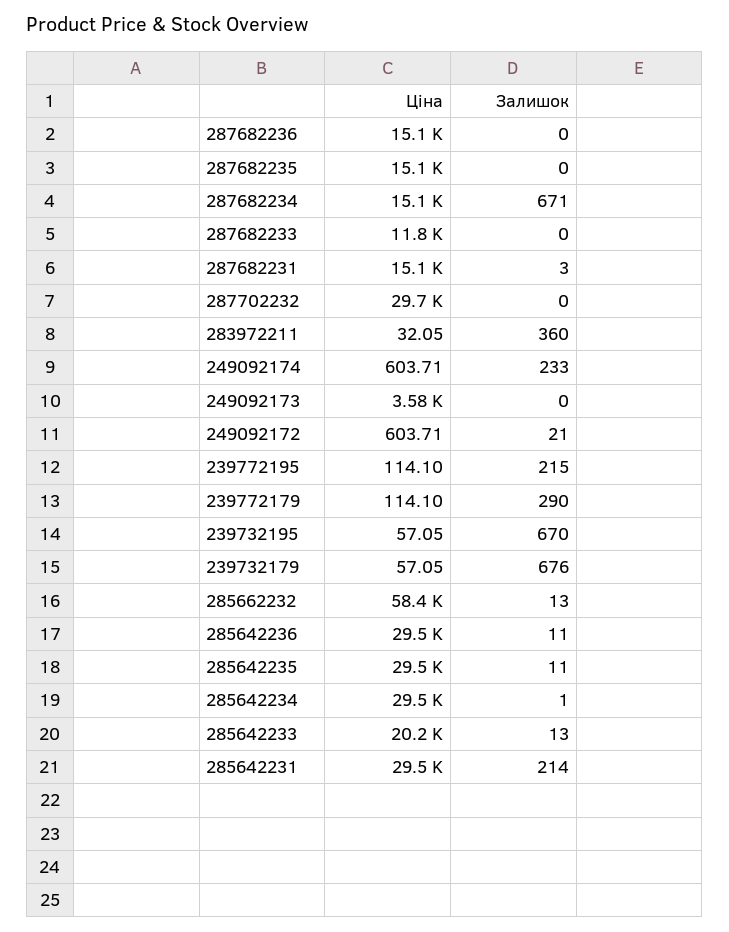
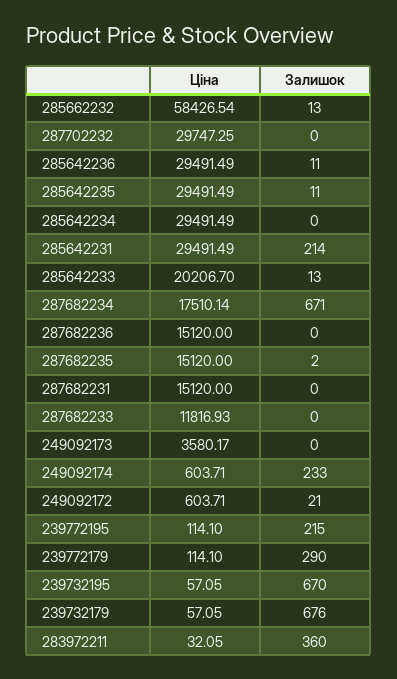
  {
    "Ціна": {
      "287682236": 15120,
      "287682235": 15120,
-     "287682234": 15100,
+     "287682234": 17510.14,
      "287682233": 11816.93,
      "287682231": 15120,
      "287702232": 29747.25,
      "283972211": 32.05,
      "249092174": 603.71,
      "249092173": 3580.17,
      "249092172": 603.71,
      "239772195": 114.1,
      "239772179": 114.1,
      "239732195": 57.05,
      "239732179": 57.05,
      "285662232": 58426.54,
      "285642236": 29491.49,
      "285642235": 29491.49,
      "285642234": 29491.49,
      "285642233": 20206.7,
      "285642231": 29491.49
    },
    "Залишок": {
      "287682236": 0,
-     "287682235": 0,
+     "287682235": 2,
      "287682234": 671,
      "287682233": 0,
-     "287682231": 3,
+     "287682231": 0,
      "287702232": 0,
      "283972211": 360,
      "249092174": 233,
      "249092173": 0,
      "249092172": 21,
      "239772195": 215,
      "239772179": 290,
      "239732195": 670,
      "239732179": 676,
      "285662232": 13,
      "285642236": 11,
      "285642235": 11,
-     "285642234": 1,
+     "285642234": 0,
      "285642233": 13,
      "285642231": 214
    }
  }

